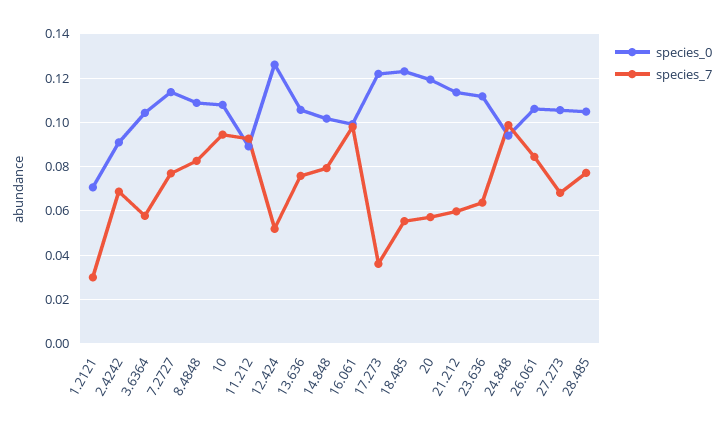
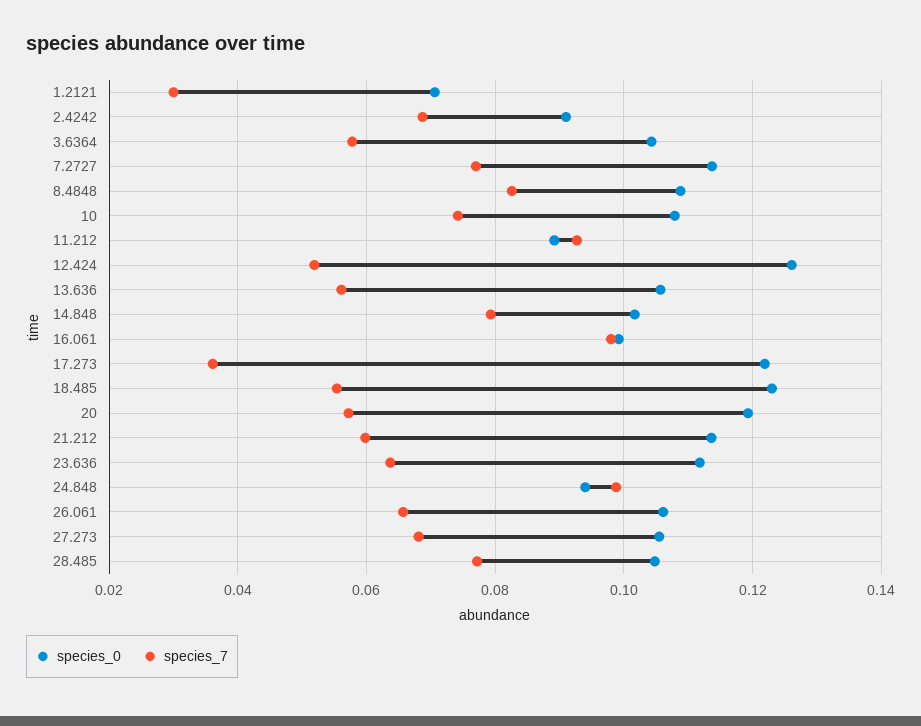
  {
    "species_0": {
      "1.2121": 0.07,
      "2.4242": 0.092,
      "3.6364": 0.104,
      "7.2727": 0.114,
      "8.4848": 0.108,
      "10": 0.108,
      "11.212": 0.09,
      "12.424": 0.126,
      "13.636": 0.106,
      "14.848": 0.102,
      "16.061": 0.1,
      "17.273": 0.122,
      "18.485": 0.124,
      "20": 0.12,
      "21.212": 0.114,
      "23.636": 0.112,
      "24.848": 0.094,
      "26.061": 0.106,
      "27.273": 0.106,
      "28.485": 0.104
    },
    "species_7": {
      "1.2121": 0.03,
      "2.4242": 0.068,
      "3.6364": 0.058,
      "7.2727": 0.078,
      "8.4848": 0.082,
-     "10": 0.095,
+     "10": 0.074,
      "11.212": 0.092,
      "12.424": 0.052,
-     "13.636": 0.075,
+     "13.636": 0.056,
      "14.848": 0.08,
      "16.061": 0.098,
      "17.273": 0.036,
      "18.485": 0.056,
      "20": 0.058,
      "21.212": 0.06,
      "23.636": 0.064,
      "24.848": 0.098,
-     "26.061": 0.085,
+     "26.061": 0.066,
      "27.273": 0.068,
      "28.485": 0.078
    }
  }

